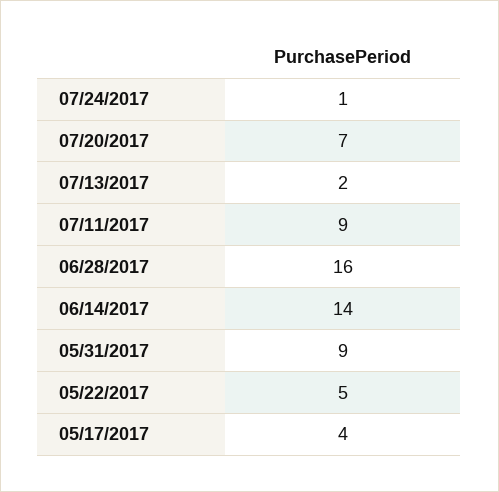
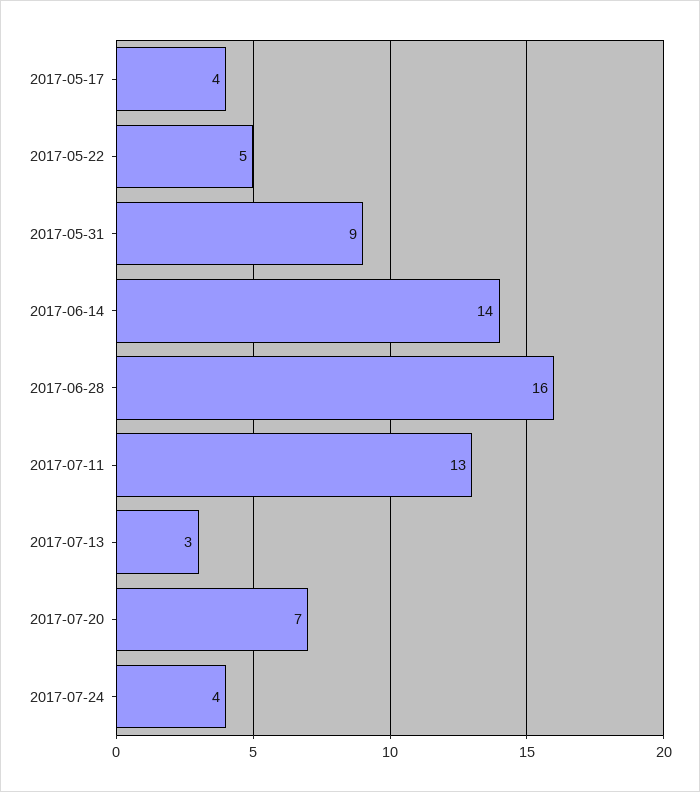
  {
-   "07/24/2017": 1,
+   "07/24/2017": 4,
    "07/20/2017": 7,
-   "07/13/2017": 2,
+   "07/13/2017": 3,
-   "07/11/2017": 9,
+   "07/11/2017": 13,
    "06/28/2017": 16,
    "06/14/2017": 14,
    "05/31/2017": 9,
    "05/22/2017": 5,
    "05/17/2017": 4
  }

